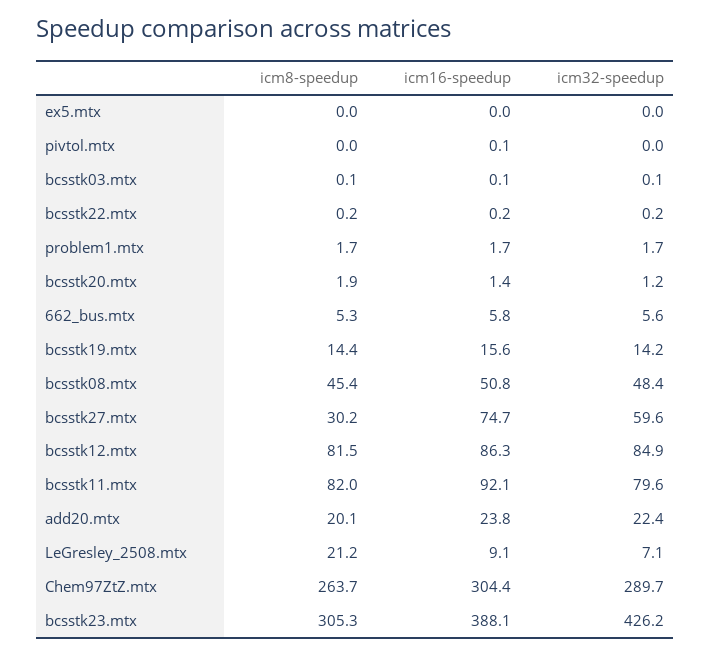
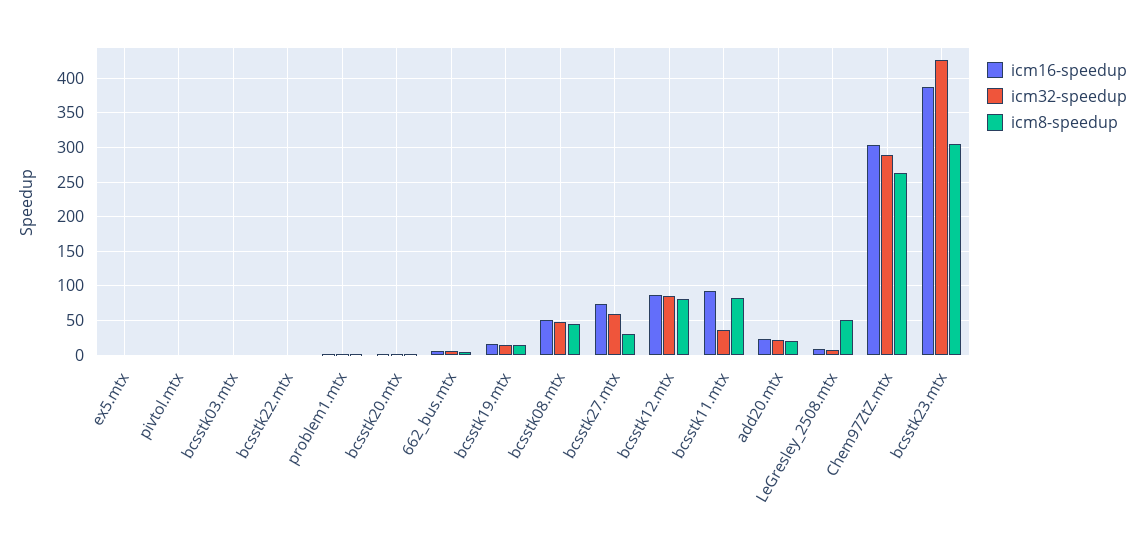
  {
    "icm8-speedup": {
      "ex5.mtx": 0,
      "pivtol.mtx": 0,
      "bcsstk03.mtx": 0.1,
      "bcsstk22.mtx": 0.2,
      "problem1.mtx": 1.7,
      "bcsstk20.mtx": 1.9,
      "662_bus.mtx": 5.3,
      "bcsstk19.mtx": 14.4,
      "bcsstk08.mtx": 45.4,
      "bcsstk27.mtx": 30.2,
      "bcsstk12.mtx": 81.5,
      "bcsstk11.mtx": 82,
      "add20.mtx": 20.1,
-     "LeGresley_2508.mtx": 21.2,
+     "LeGresley_2508.mtx": 50,
      "Chem97ZtZ.mtx": 263.7,
      "bcsstk23.mtx": 305.3
    },
    "icm16-speedup": {
      "ex5.mtx": 0,
      "pivtol.mtx": 0.1,
      "bcsstk03.mtx": 0.1,
      "bcsstk22.mtx": 0.2,
      "problem1.mtx": 1.7,
      "bcsstk20.mtx": 1.4,
      "662_bus.mtx": 5.8,
      "bcsstk19.mtx": 15.6,
      "bcsstk08.mtx": 50.8,
      "bcsstk27.mtx": 74.7,
      "bcsstk12.mtx": 86.3,
      "bcsstk11.mtx": 92.1,
      "add20.mtx": 23.8,
      "LeGresley_2508.mtx": 9.1,
      "Chem97ZtZ.mtx": 304.4,
      "bcsstk23.mtx": 388.1
    },
    "icm32-speedup": {
      "ex5.mtx": 0,
      "pivtol.mtx": 0,
      "bcsstk03.mtx": 0.1,
      "bcsstk22.mtx": 0.2,
      "problem1.mtx": 1.7,
      "bcsstk20.mtx": 1.2,
      "662_bus.mtx": 5.6,
      "bcsstk19.mtx": 14.2,
      "bcsstk08.mtx": 48.4,
      "bcsstk27.mtx": 59.6,
      "bcsstk12.mtx": 84.9,
-     "bcsstk11.mtx": 79.6,
+     "bcsstk11.mtx": 40,
      "add20.mtx": 22.4,
      "LeGresley_2508.mtx": 7.1,
      "Chem97ZtZ.mtx": 289.7,
      "bcsstk23.mtx": 426.2
    }
  }

